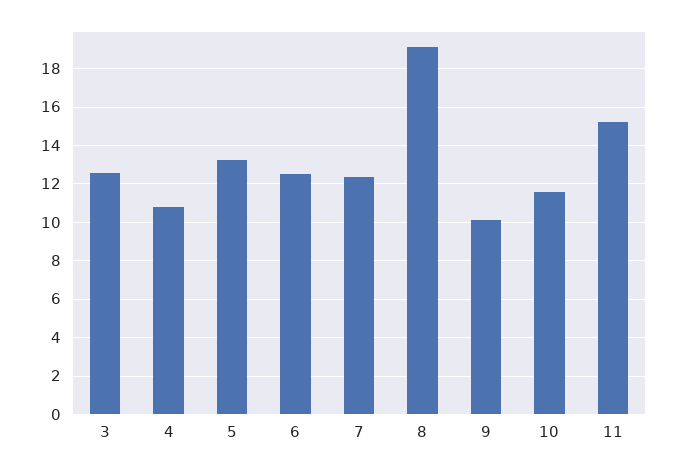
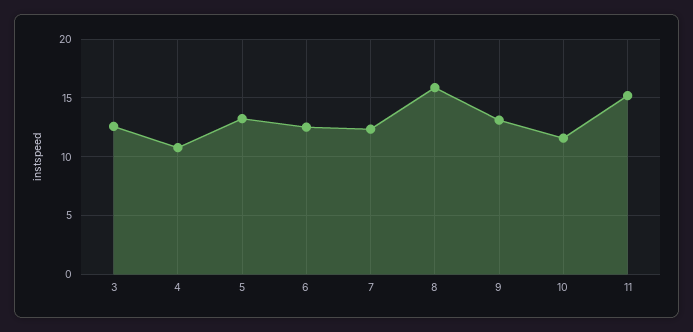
  {
    "3": 12.5,
    "4": 11,
    "5": 13,
    "6": 12.5,
    "7": 12.5,
-   "8": 19,
+   "8": 16,
-   "9": 10,
+   "9": 13,
    "10": 11.5,
    "11": 15
  }

